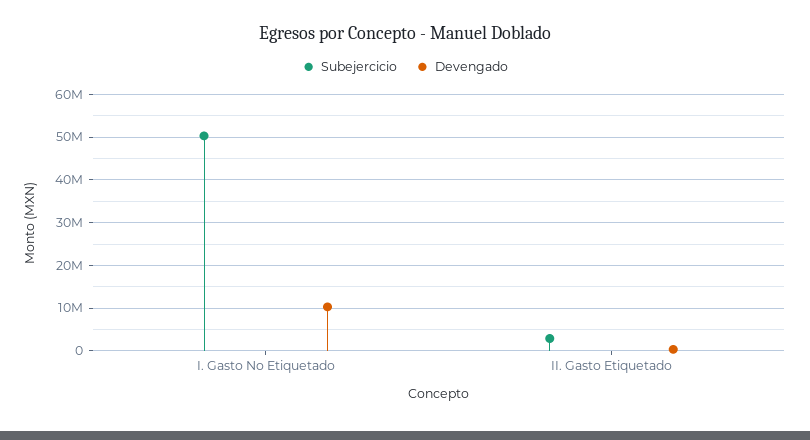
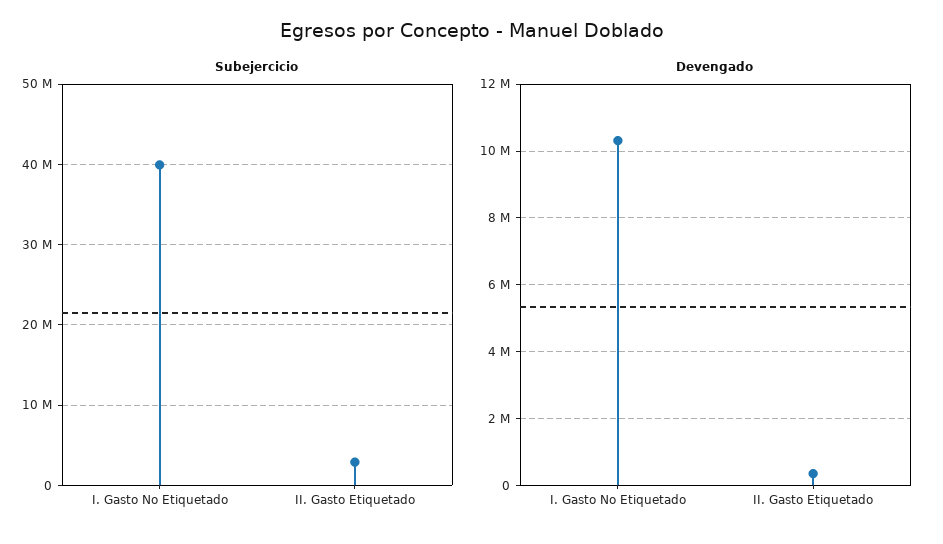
  {
    "Subejercicio": {
-     "I. Gasto No Etiquetado": 50000000,
+     "I. Gasto No Etiquetado": 40000000,
      "II. Gasto Etiquetado": 3000000
    },
    "Devengado": {
      "I. Gasto No Etiquetado": 10400000,
      "II. Gasto Etiquetado": 400000
    }
  }

